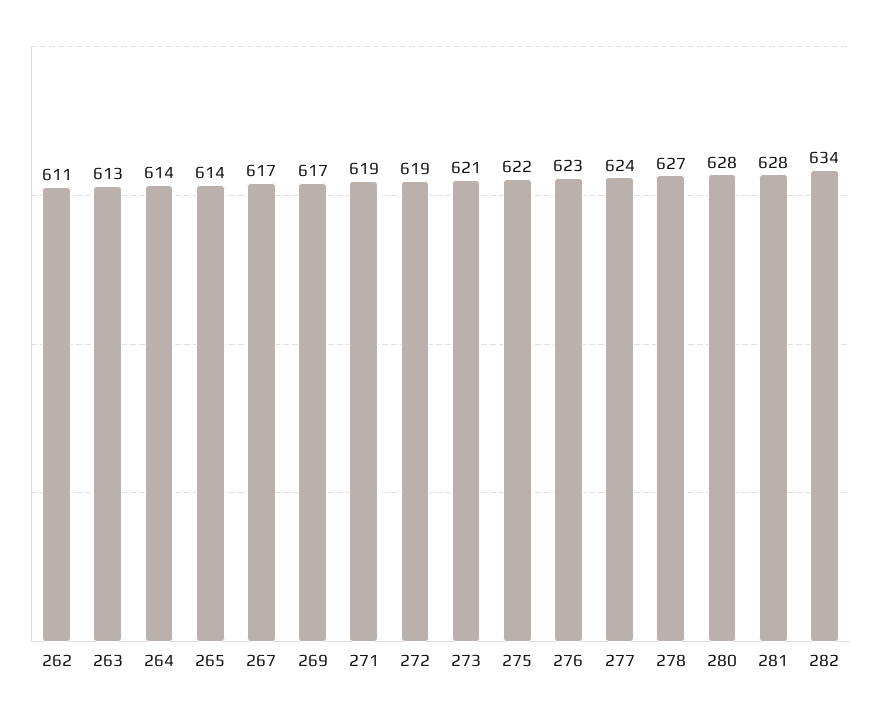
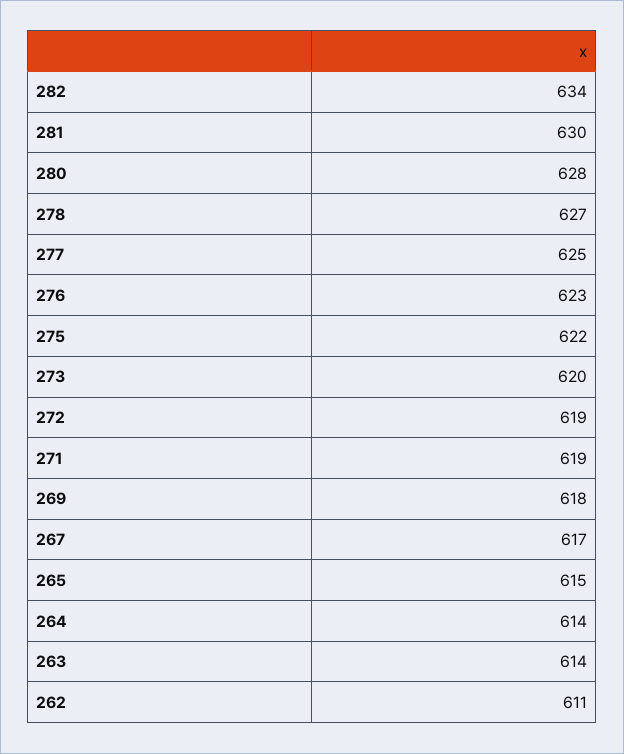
  {
    "262": 611,
-   "263": 613,
+   "263": 614,
    "264": 614,
-   "265": 614,
+   "265": 615,
    "267": 617,
-   "269": 617,
+   "269": 618,
    "271": 619,
    "272": 619,
-   "273": 621,
+   "273": 620,
    "275": 622,
    "276": 623,
-   "277": 624,
+   "277": 625,
    "278": 627,
    "280": 628,
-   "281": 628,
+   "281": 630,
    "282": 634
  }

